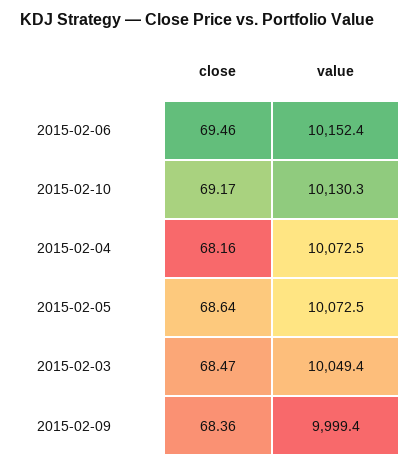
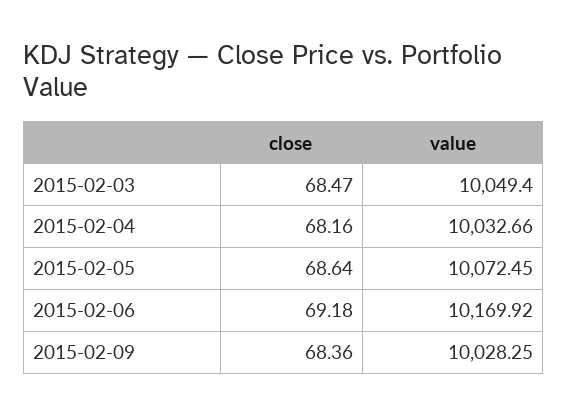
  {
    "close": {
-     "2015-02-06": 69.46,
+     "2015-02-06": 69.18,
-     "2015-02-10": 69.17,
      "2015-02-04": 68.16,
      "2015-02-05": 68.64,
      "2015-02-03": 68.47,
      "2015-02-09": 68.36
    },
    "value": {
-     "2015-02-06": 10152.4,
+     "2015-02-06": 10169.92,
-     "2015-02-10": 10130.3,
-     "2015-02-04": 10072.5,
+     "2015-02-04": 10032.66,
      "2015-02-05": 10072.45,
      "2015-02-03": 10049.4,
-     "2015-02-09": 9999.4
+     "2015-02-09": 10028.25
    }
  }

